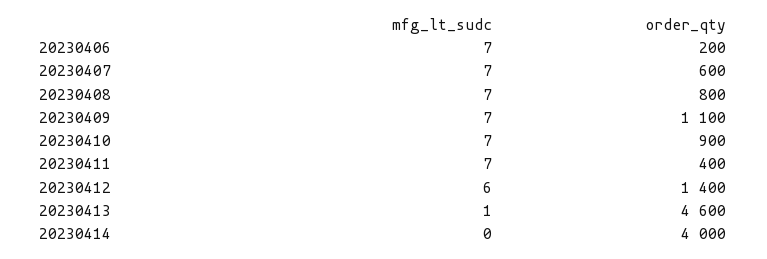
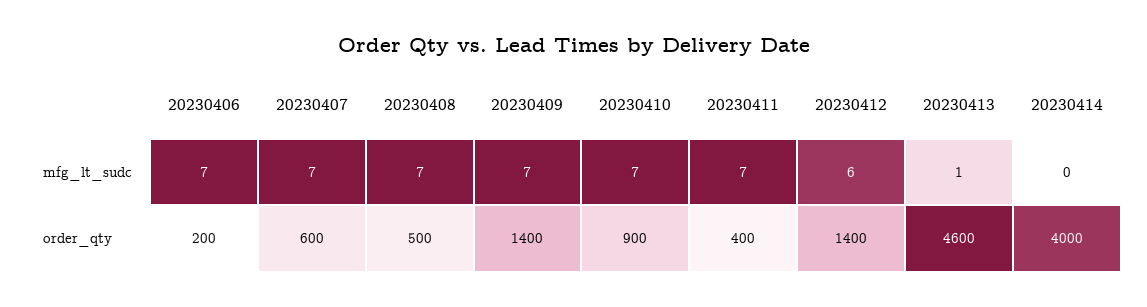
  {
    "mfg_lt_sudc": {
      "20230406": 7,
      "20230407": 7,
      "20230408": 7,
      "20230409": 7,
      "20230410": 7,
      "20230411": 7,
      "20230412": 6,
      "20230413": 1,
      "20230414": 0
    },
    "order_qty": {
      "20230406": 200,
      "20230407": 600,
-     "20230408": 800,
+     "20230408": 500,
-     "20230409": 1100,
+     "20230409": 1400,
      "20230410": 900,
      "20230411": 400,
      "20230412": 1400,
      "20230413": 4600,
      "20230414": 4000
    }
  }

